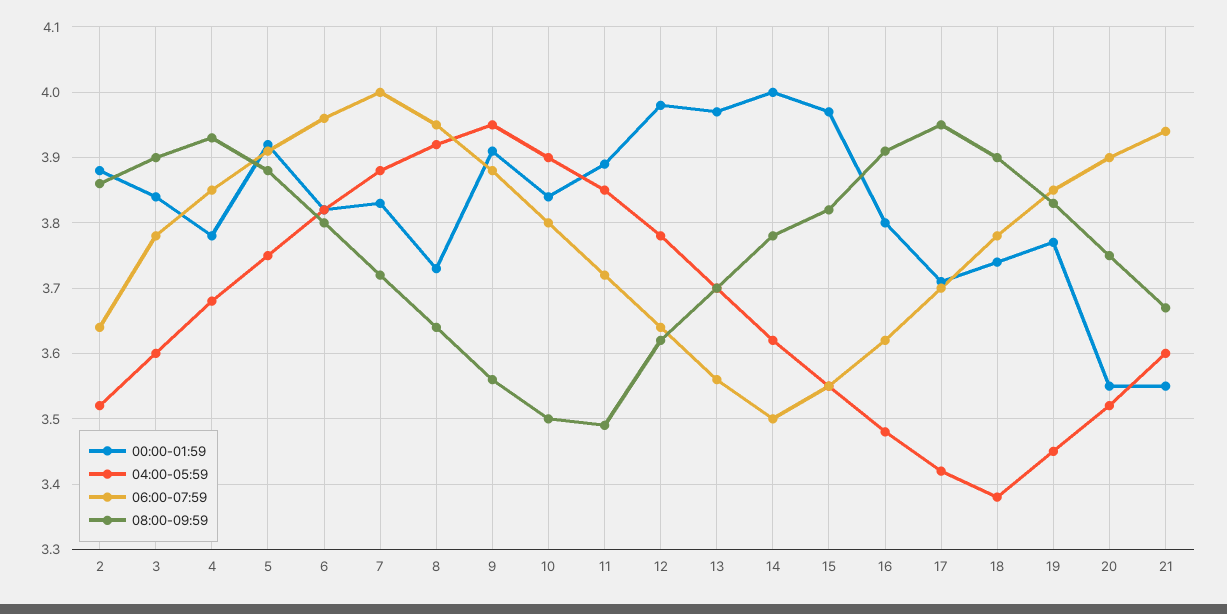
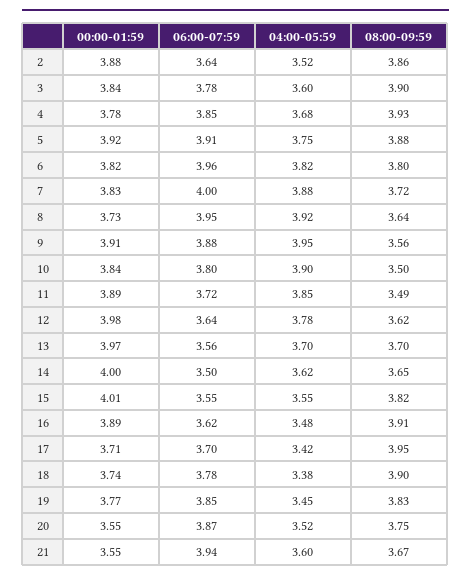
  {
    "00:00-01:59": {
      "2": 3.88,
      "3": 3.84,
      "4": 3.78,
      "5": 3.92,
      "6": 3.82,
      "7": 3.83,
      "8": 3.73,
      "9": 3.91,
      "10": 3.84,
      "11": 3.89,
      "12": 3.98,
      "13": 3.97,
      "14": 4,
-     "15": 3.97,
+     "15": 4.01,
-     "16": 3.8,
+     "16": 3.89,
      "17": 3.71,
      "18": 3.74,
      "19": 3.77,
      "20": 3.55,
      "21": 3.55
    },
    "04:00-05:59": {
      "2": 3.52,
      "3": 3.6,
      "4": 3.68,
      "5": 3.75,
      "6": 3.82,
      "7": 3.88,
      "8": 3.92,
      "9": 3.95,
      "10": 3.9,
      "11": 3.85,
      "12": 3.78,
      "13": 3.7,
      "14": 3.62,
      "15": 3.55,
      "16": 3.48,
      "17": 3.42,
      "18": 3.38,
      "19": 3.45,
      "20": 3.52,
      "21": 3.6
    },
    "06:00-07:59": {
      "2": 3.64,
      "3": 3.78,
      "4": 3.85,
      "5": 3.91,
      "6": 3.96,
      "7": 4,
      "8": 3.95,
      "9": 3.88,
      "10": 3.8,
      "11": 3.72,
      "12": 3.64,
      "13": 3.56,
      "14": 3.5,
      "15": 3.55,
      "16": 3.62,
      "17": 3.7,
      "18": 3.78,
      "19": 3.85,
-     "20": 3.9,
+     "20": 3.87,
      "21": 3.94
    },
    "08:00-09:59": {
      "2": 3.86,
      "3": 3.9,
      "4": 3.93,
      "5": 3.88,
      "6": 3.8,
      "7": 3.72,
      "8": 3.64,
      "9": 3.56,
      "10": 3.5,
      "11": 3.49,
      "12": 3.62,
      "13": 3.7,
-     "14": 3.78,
+     "14": 3.65,
      "15": 3.82,
      "16": 3.91,
      "17": 3.95,
      "18": 3.9,
      "19": 3.83,
      "20": 3.75,
      "21": 3.67
    }
  }

